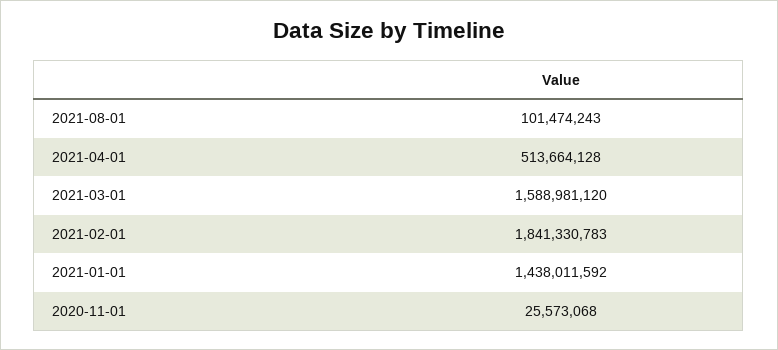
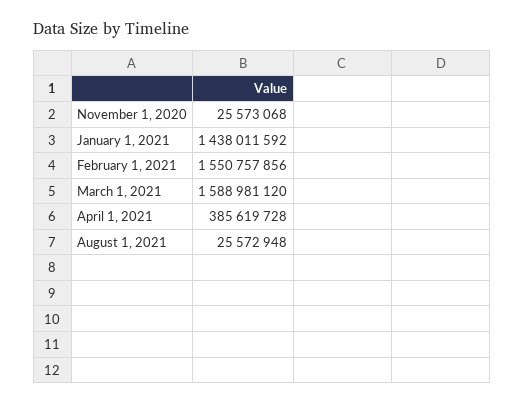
  {
-   "2021-08-01": 101474243,
+   "2021-08-01": 25572948,
-   "2021-04-01": 513664128,
+   "2021-04-01": 385619728,
    "2021-03-01": 1588981120,
-   "2021-02-01": 1841330783,
+   "2021-02-01": 1550757856,
    "2021-01-01": 1438011592,
    "2020-11-01": 25573068
  }

